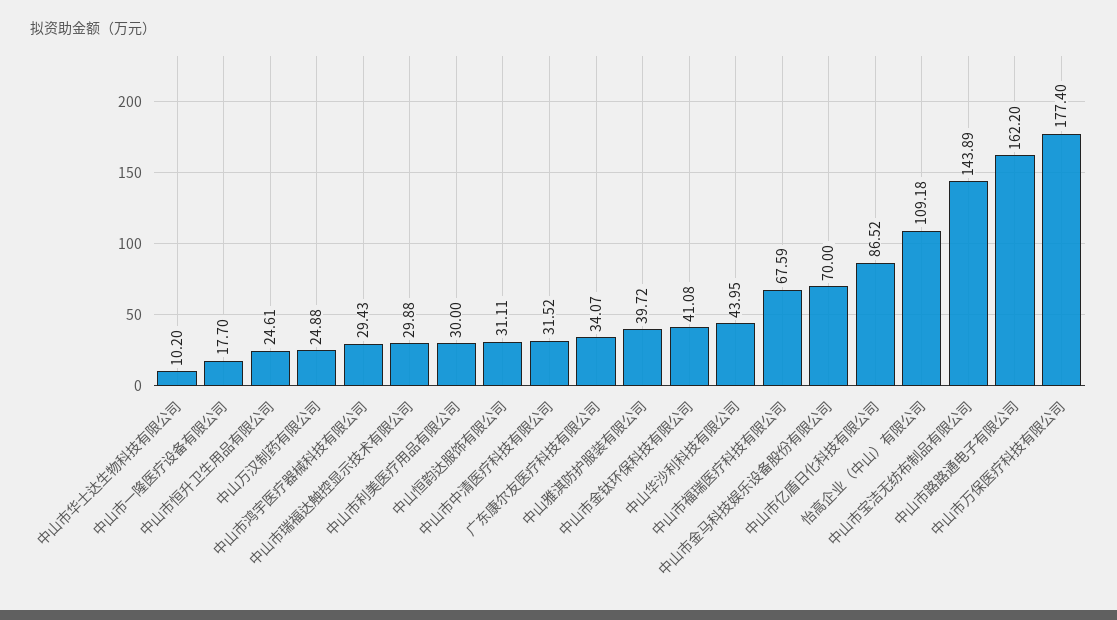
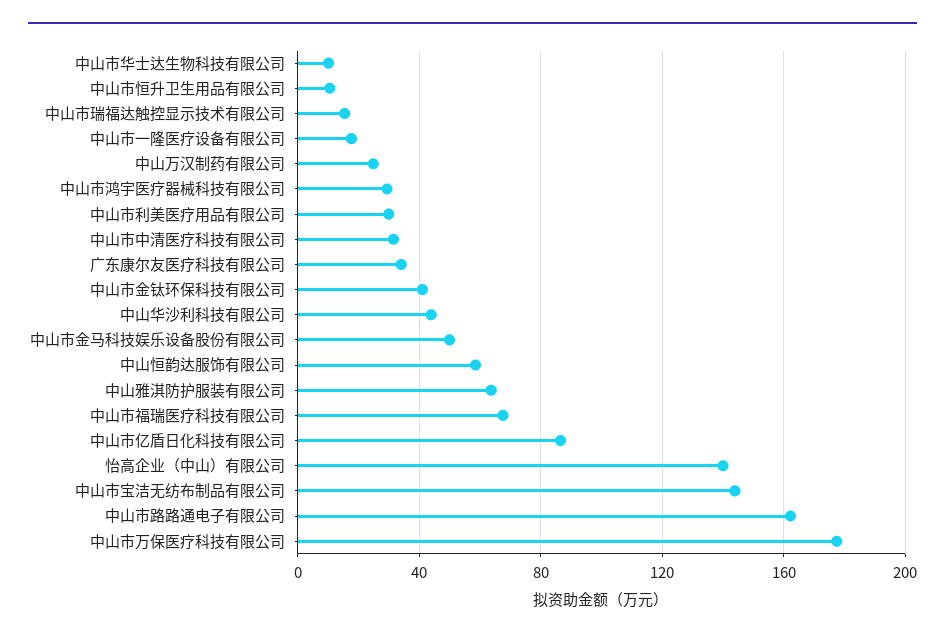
  {
    "中山市华士达生物科技有限公司": 10.2,
    "中山市一隆医疗设备有限公司": 17.7,
-   "中山市恒升卫生用品有限公司": 24.61,
+   "中山市恒升卫生用品有限公司": 10,
    "中山万汉制药有限公司": 24.88,
    "中山市鸿宇医疗器械科技有限公司": 29.43,
-   "中山市瑞福达触控显示技术有限公司": 29.88,
+   "中山市瑞福达触控显示技术有限公司": 15,
    "中山市利美医疗用品有限公司": 30,
-   "中山恒韵达服饰有限公司": 31.11,
+   "中山恒韵达服饰有限公司": 60,
    "中山市中清医疗科技有限公司": 31.52,
    "广东康尔友医疗科技有限公司": 34.07,
-   "中山雅淇防护服装有限公司": 39.72,
+   "中山雅淇防护服装有限公司": 65,
    "中山市金钛环保科技有限公司": 41.08,
    "中山华沙利科技有限公司": 43.95,
    "中山市福瑞医疗科技有限公司": 67.59,
-   "中山市金马科技娱乐设备股份有限公司": 70,
+   "中山市金马科技娱乐设备股份有限公司": 50,
    "中山市亿盾日化科技有限公司": 86.52,
-   "怡高企业（中山）有限公司": 109.18,
+   "怡高企业（中山）有限公司": 140,
    "中山市宝洁无纺布制品有限公司": 143.89,
    "中山市路路通电子有限公司": 162.2,
    "中山市万保医疗科技有限公司": 177.4
  }

